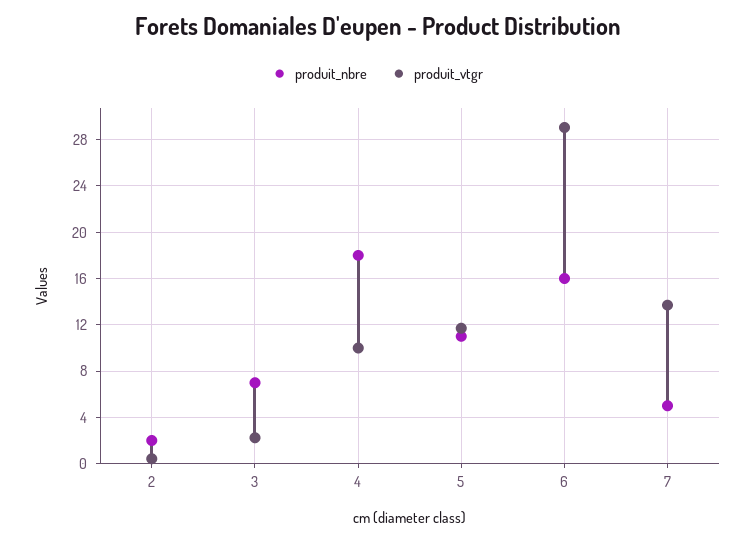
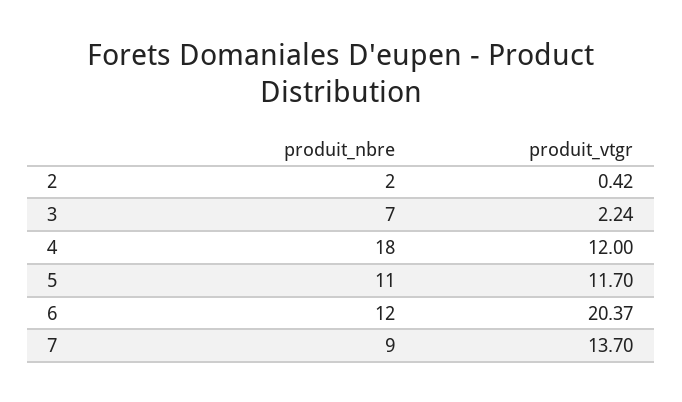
  {
    "produit_nbre": {
      "2": 2,
      "3": 7,
      "4": 18,
      "5": 11,
-     "6": 16,
+     "6": 12,
-     "7": 5
+     "7": 9
    },
    "produit_vtgr": {
      "2": 0.42,
      "3": 2.24,
-     "4": 10,
+     "4": 12,
      "5": 11.7,
-     "6": 29,
+     "6": 20.37,
      "7": 13.7
    }
  }

